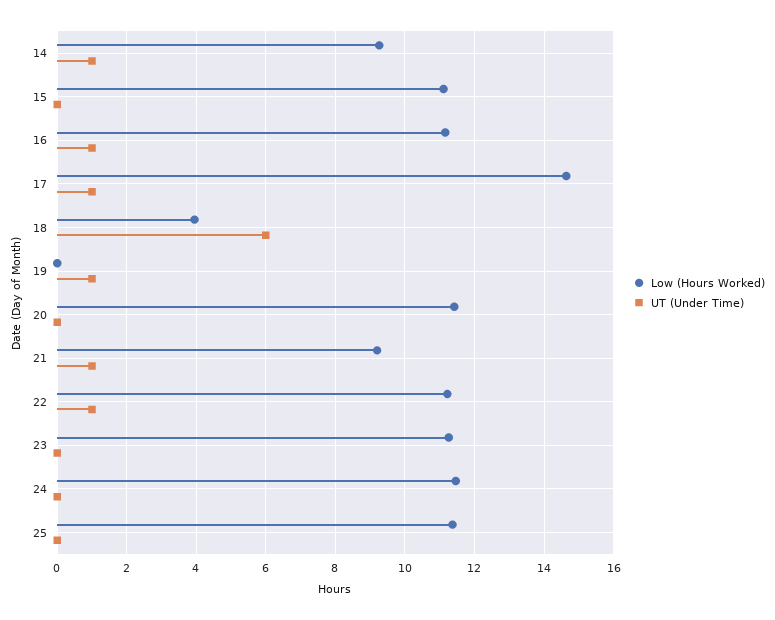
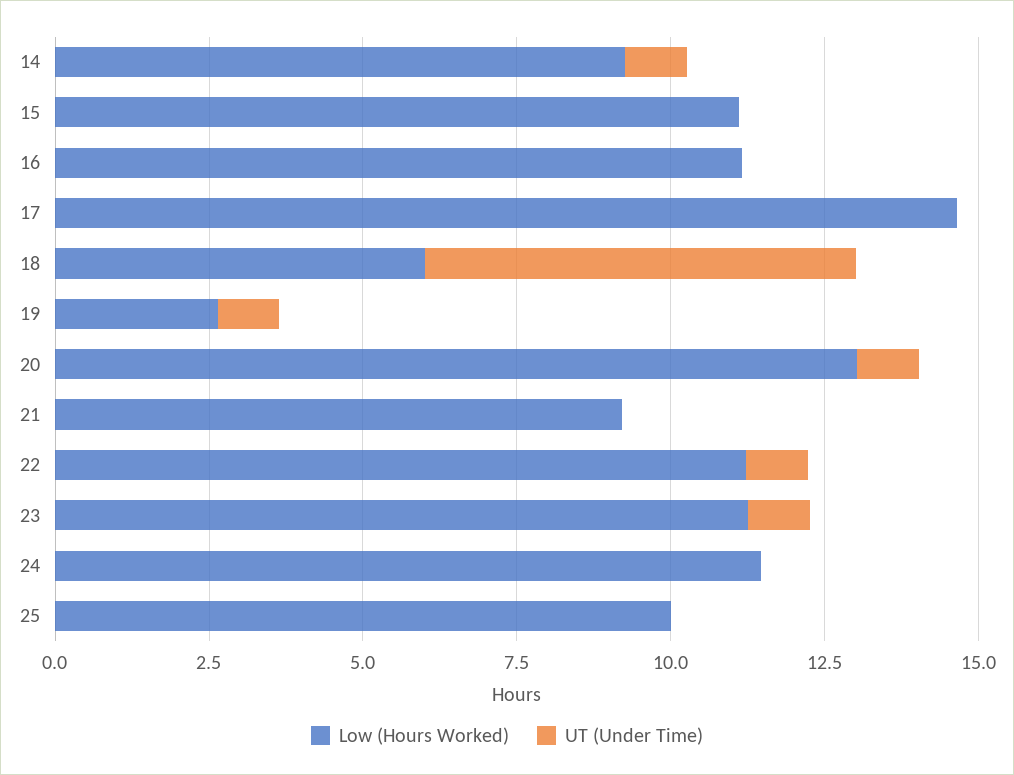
  {
    "Low (Hours Worked)": {
      "14": 9.2,
      "15": 11.2,
      "16": 11.2,
      "17": 14.6,
-     "18": 4,
+     "18": 6,
-     "19": 0,
+     "19": 2.5,
-     "20": 11.4,
+     "20": 13,
      "21": 9.2,
      "22": 11.2,
      "23": 11.2,
      "24": 11.4,
-     "25": 11.4
+     "25": 10
    },
    "UT (Under Time)": {
      "14": 1,
      "15": 0,
-     "16": 1,
+     "16": 0,
-     "17": 1,
+     "17": 0,
-     "18": 6,
+     "18": 7,
      "19": 1,
-     "20": 0,
+     "20": 1,
-     "21": 1,
+     "21": 0,
      "22": 1,
-     "23": 0,
+     "23": 1,
      "24": 0,
      "25": 0
    }
  }

